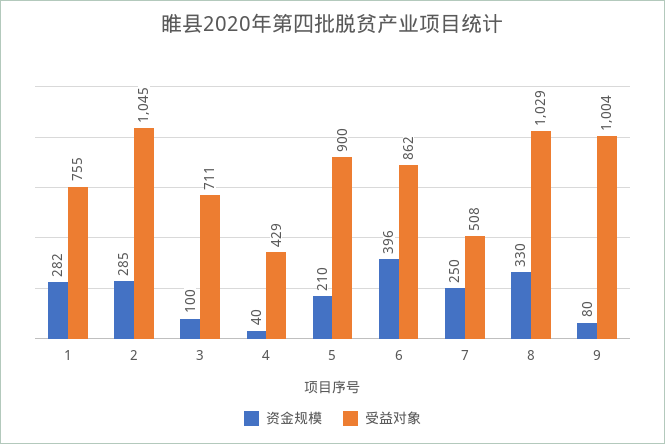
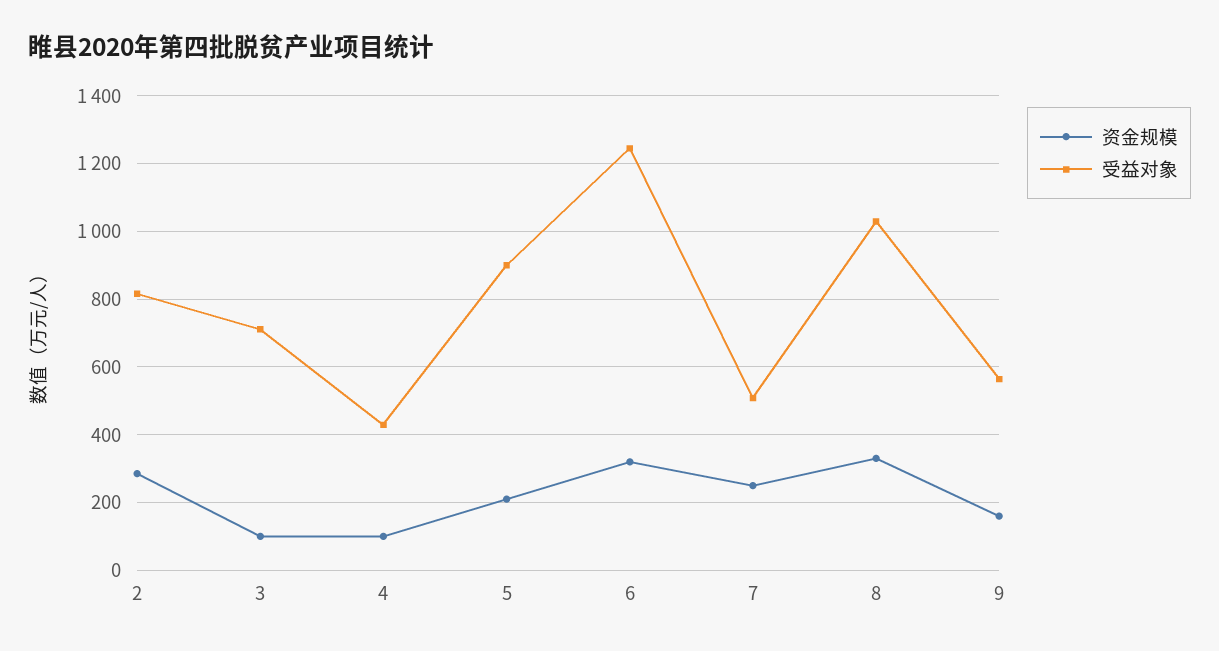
  {
    "资金规模": {
-     "1": 282,
      "2": 285,
      "3": 100,
-     "4": 40,
+     "4": 100,
      "5": 210,
-     "6": 396,
+     "6": 320,
      "7": 250,
      "8": 330,
-     "9": 80
+     "9": 160
    },
    "受益对象": {
-     "1": 755,
-     "2": 1045,
+     "2": 820,
      "3": 711,
      "4": 429,
      "5": 900,
-     "6": 862,
+     "6": 1240,
      "7": 508,
      "8": 1029,
-     "9": 1004
+     "9": 560
    }
  }

